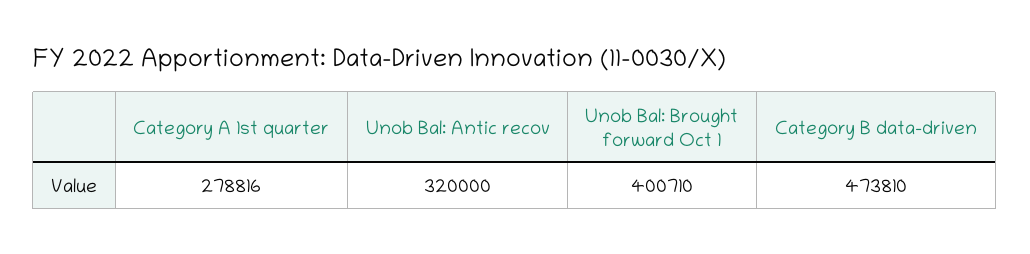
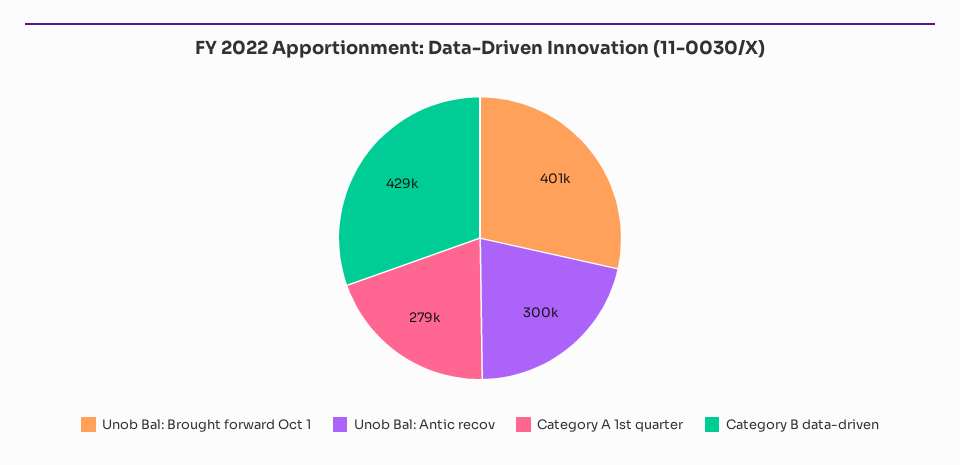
  {
    "Category A 1st quarter": 278816,
-   "Unob Bal: Antic recov": 320000,
+   "Unob Bal: Antic recov": 300000,
    "Unob Bal: Brought forward Oct 1": 400710,
-   "Category B data-driven": 473810
+   "Category B data-driven": 429000
  }

